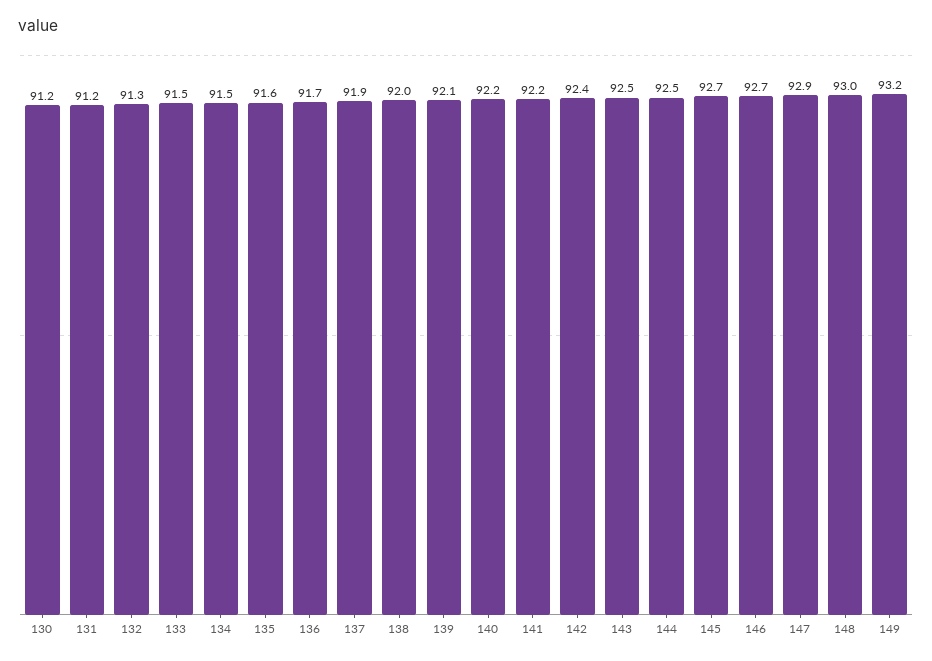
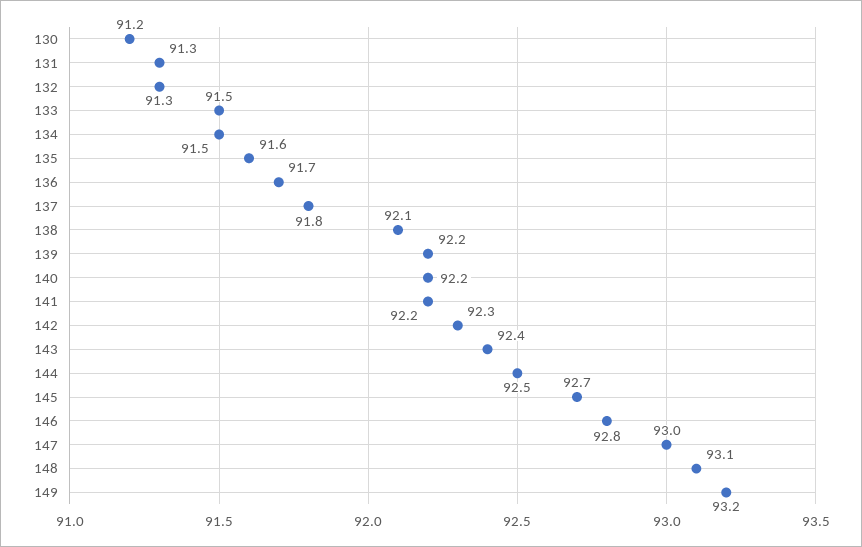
  {
    "130": 91.2,
-   "131": 91.2,
+   "131": 91.3,
    "132": 91.3,
    "133": 91.5,
    "134": 91.5,
    "135": 91.6,
    "136": 91.7,
-   "137": 91.9,
+   "137": 91.8,
-   "138": 92,
+   "138": 92.1,
-   "139": 92.1,
+   "139": 92.2,
    "140": 92.2,
    "141": 92.2,
-   "142": 92.4,
+   "142": 92.3,
-   "143": 92.5,
+   "143": 92.4,
    "144": 92.5,
    "145": 92.7,
-   "146": 92.7,
+   "146": 92.8,
-   "147": 92.9,
+   "147": 93,
-   "148": 93,
+   "148": 93.1,
    "149": 93.2
  }

